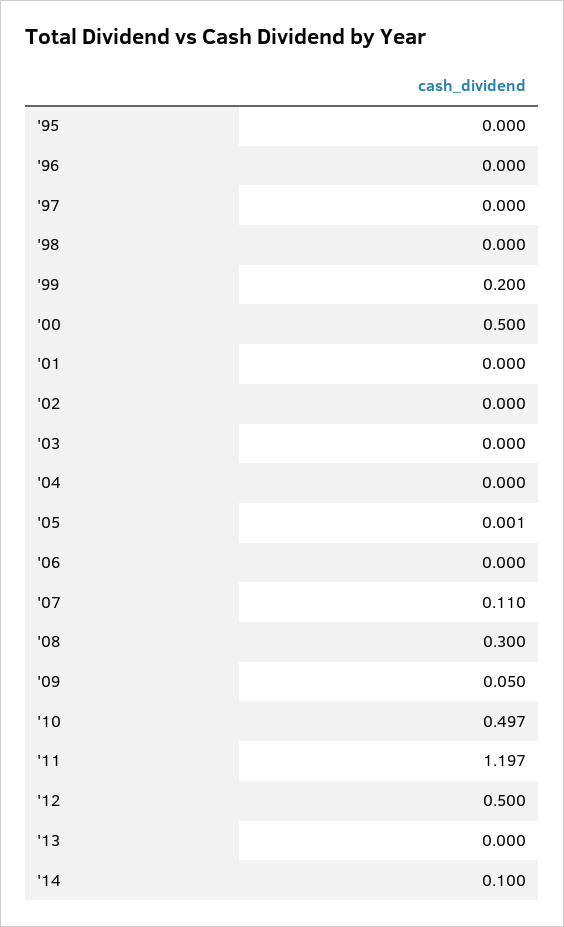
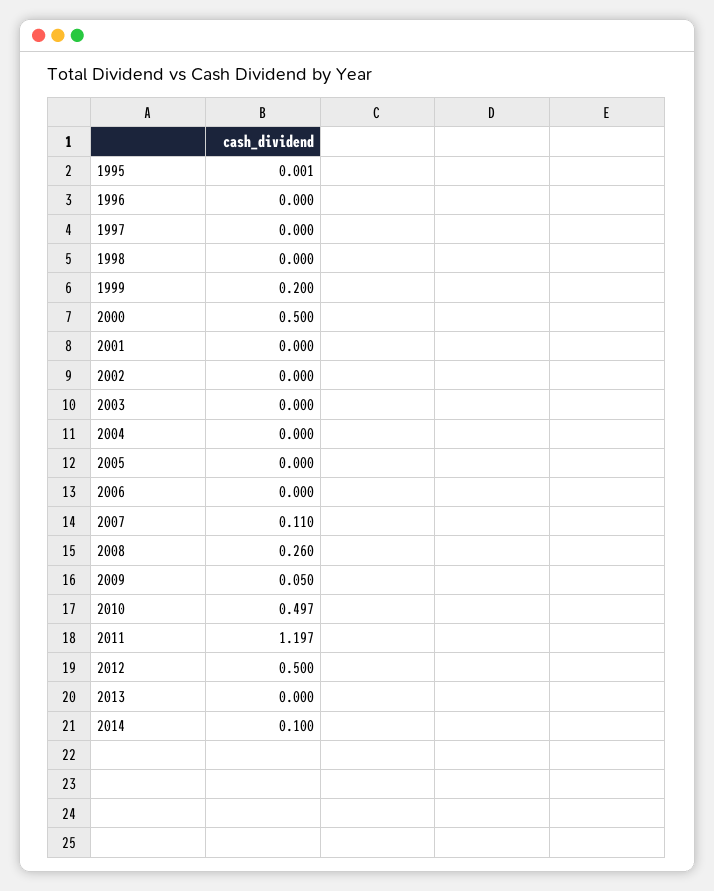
  {
-   "'95": 0,
+   "'95": 0.001,
    "'96": 0,
    "'97": 0,
    "'98": 0,
    "'99": 0.2,
    "'00": 0.5,
    "'01": 0,
    "'02": 0,
    "'03": 0,
    "'04": 0,
-   "'05": 0.001,
+   "'05": 0,
    "'06": 0,
    "'07": 0.11,
-   "'08": 0.3,
+   "'08": 0.26,
    "'09": 0.05,
    "'10": 0.497,
    "'11": 1.197,
    "'12": 0.5,
    "'13": 0,
    "'14": 0.1
  }

